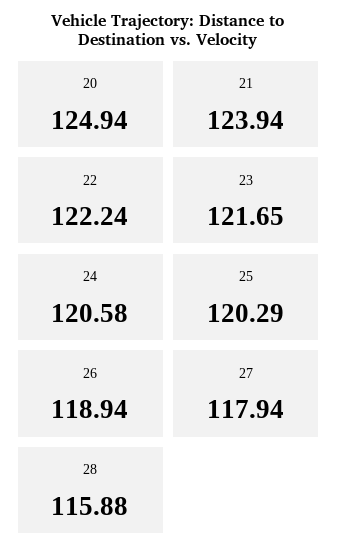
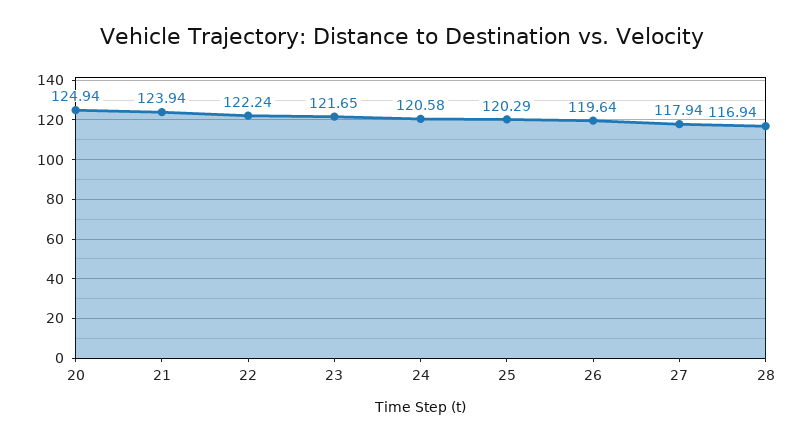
  {
    "20": 124.94,
    "21": 123.94,
    "22": 122.24,
    "23": 121.65,
    "24": 120.58,
    "25": 120.29,
-   "26": 118.94,
+   "26": 119.64,
    "27": 117.94,
-   "28": 115.88
+   "28": 116.94
  }

